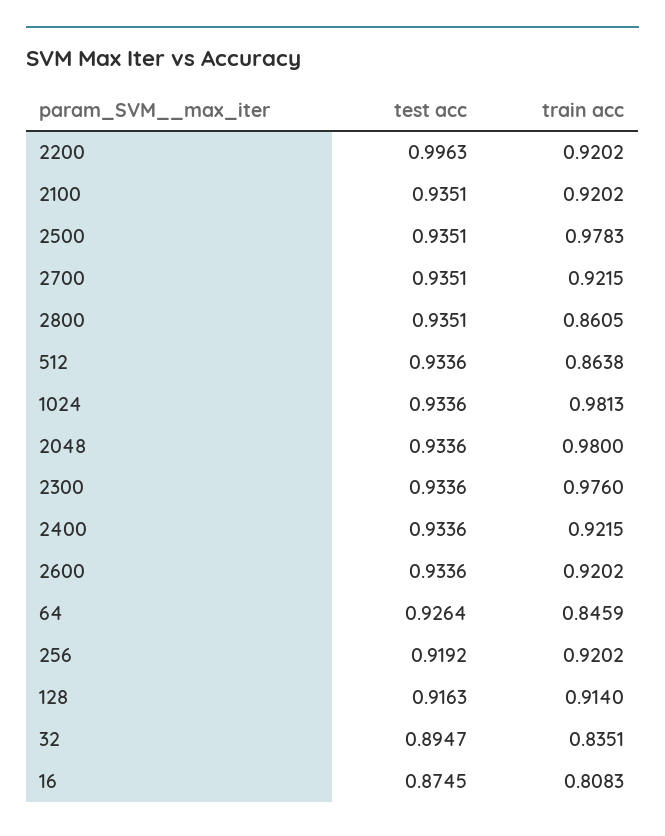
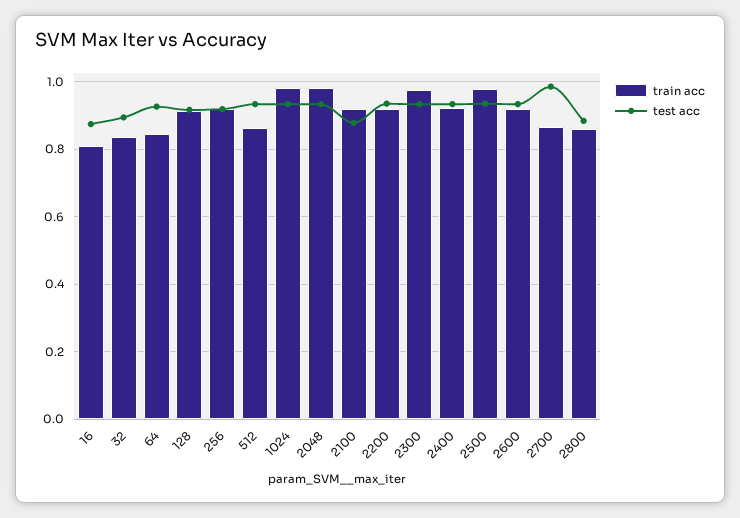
  {
    "test acc": {
-     "2200": 0.9963,
+     "2200": 0.94,
-     "2100": 0.9351,
+     "2100": 0.88,
      "2500": 0.9351,
-     "2700": 0.9351,
+     "2700": 0.98,
-     "2800": 0.9351,
+     "2800": 0.88,
      "512": 0.9336,
      "1024": 0.9336,
      "2048": 0.9336,
      "2300": 0.9336,
      "2400": 0.9336,
      "2600": 0.9336,
      "64": 0.9264,
      "256": 0.9192,
      "128": 0.9163,
      "32": 0.8947,
      "16": 0.8745
    },
    "train acc": {
      "2200": 0.9202,
      "2100": 0.9202,
      "2500": 0.9783,
-     "2700": 0.9215,
+     "2700": 0.86,
      "2800": 0.8605,
      "512": 0.8638,
      "1024": 0.9813,
      "2048": 0.98,
      "2300": 0.976,
      "2400": 0.9215,
      "2600": 0.9202,
      "64": 0.8459,
      "256": 0.9202,
      "128": 0.914,
      "32": 0.8351,
      "16": 0.8083
    }
  }

